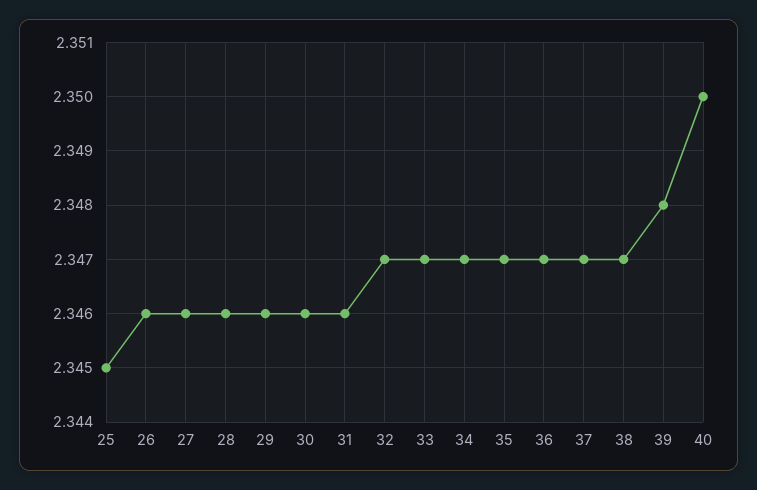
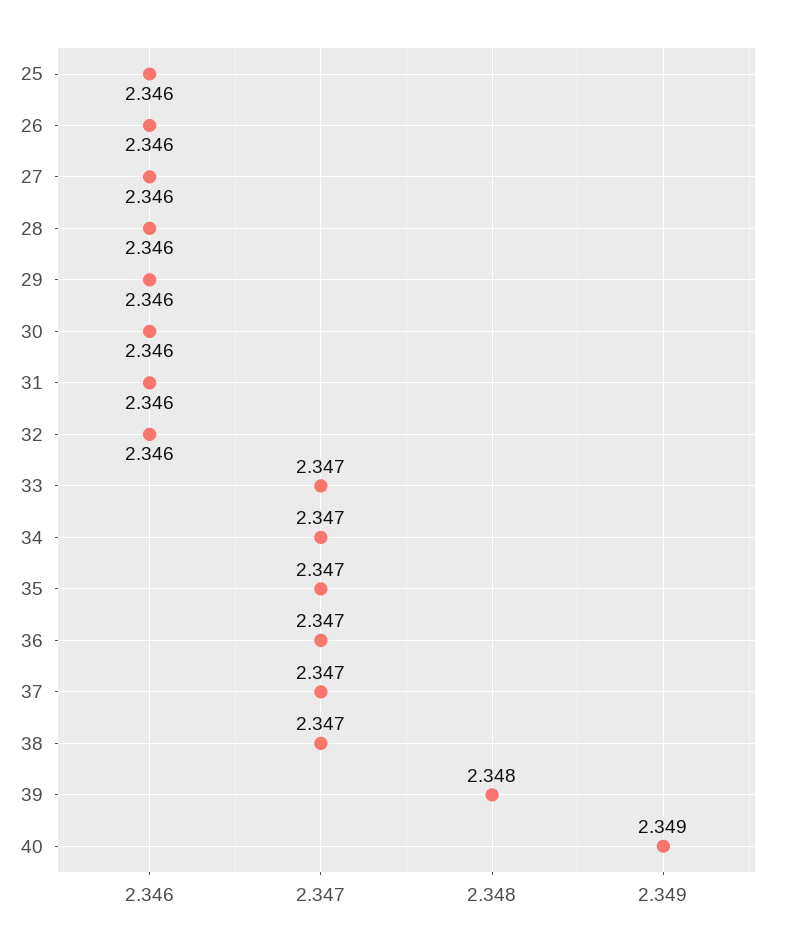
  {
-   "25": 2.345,
+   "25": 2.346,
    "26": 2.346,
    "27": 2.346,
    "28": 2.346,
    "29": 2.346,
    "30": 2.346,
    "31": 2.346,
-   "32": 2.347,
+   "32": 2.346,
    "33": 2.347,
    "34": 2.347,
    "35": 2.347,
    "36": 2.347,
    "37": 2.347,
    "38": 2.347,
    "39": 2.348,
-   "40": 2.35
+   "40": 2.349
  }

